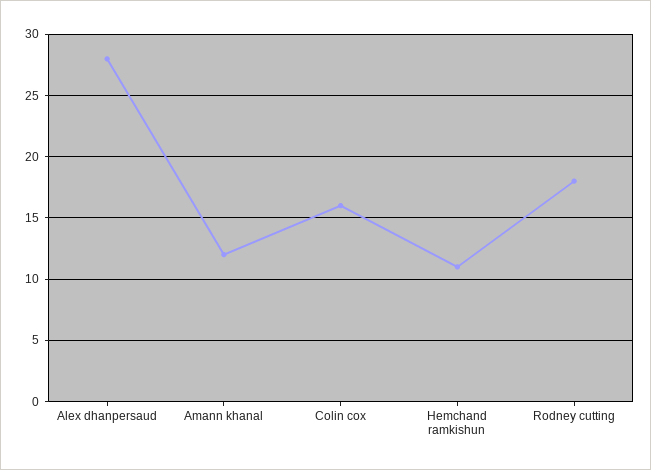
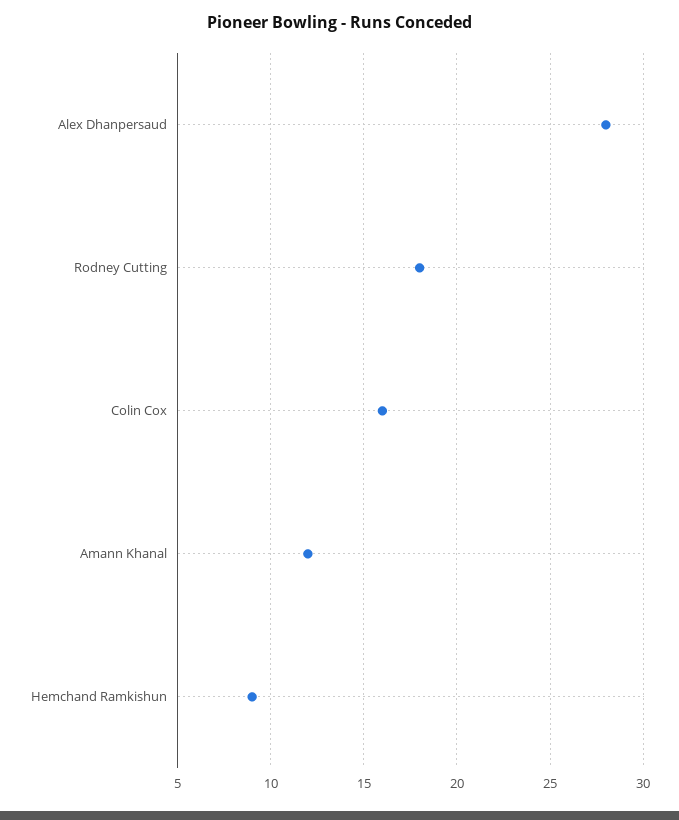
  {
    "Alex dhanpersaud": 28,
    "Amann khanal": 12,
    "Colin cox": 16,
-   "Hemchand ramkishun": 11,
+   "Hemchand ramkishun": 9,
    "Rodney cutting": 18
  }

